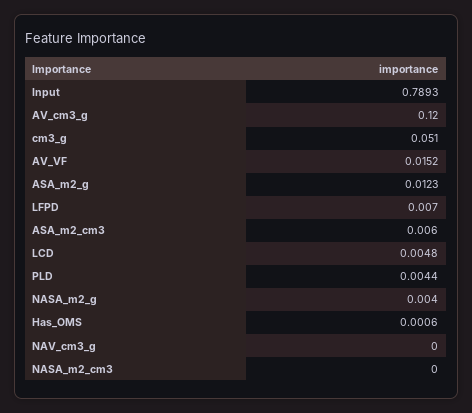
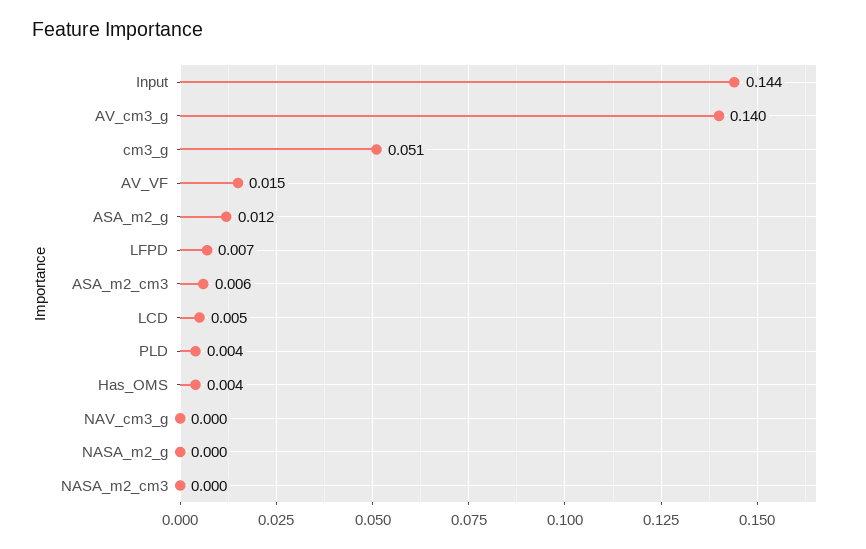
  {
-   "Input": 0.7893,
+   "Input": 0.144,
-   "AV_cm3_g": 0.12,
+   "AV_cm3_g": 0.14,
    "cm3_g": 0.051,
    "AV_VF": 0.0152,
    "ASA_m2_g": 0.0123,
    "LFPD": 0.007,
    "ASA_m2_cm3": 0.006,
    "LCD": 0.0048,
    "PLD": 0.0044,
-   "NASA_m2_g": 0.004,
+   "NASA_m2_g": 0,
-   "Has_OMS": 0.0006,
+   "Has_OMS": 0.004,
    "NAV_cm3_g": 0,
    "NASA_m2_cm3": 0
  }

